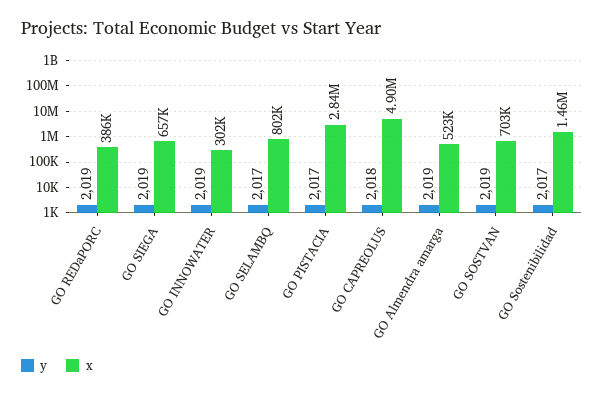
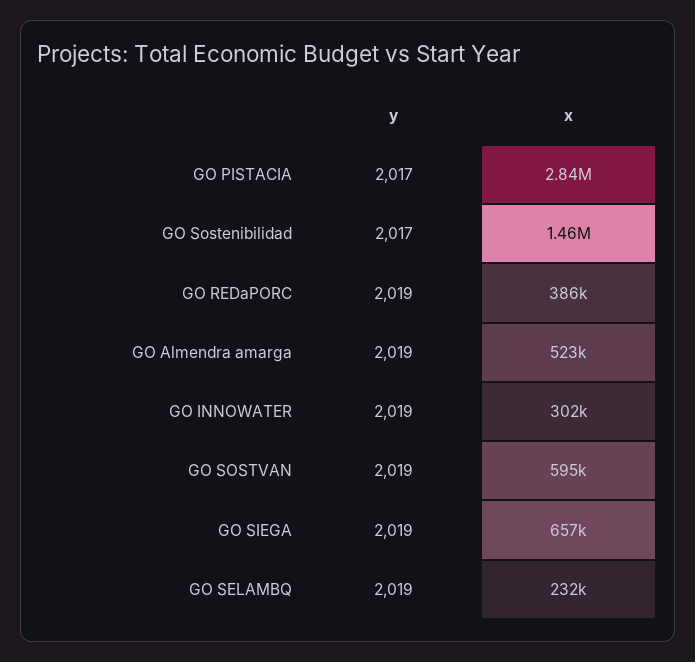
  {
    "y": {
      "GO REDaPORC": 2019,
      "GO SIEGA": 2019,
      "GO INNOWATER": 2019,
-     "GO SELAMBQ": 2017,
+     "GO SELAMBQ": 2019,
      "GO PISTACIA": 2017,
-     "GO CAPREOLUS": 2018,
      "GO Almendra amarga": 2019,
      "GO SOSTVAN": 2019,
      "GO Sostenibilidad": 2017
    },
    "x": {
      "GO REDaPORC": 386000,
      "GO SIEGA": 657000,
      "GO INNOWATER": 302000,
-     "GO SELAMBQ": 802000,
+     "GO SELAMBQ": 232000,
      "GO PISTACIA": 2840000,
-     "GO CAPREOLUS": 4900000,
      "GO Almendra amarga": 523000,
-     "GO SOSTVAN": 703000,
+     "GO SOSTVAN": 595000,
      "GO Sostenibilidad": 1460000
    }
  }

